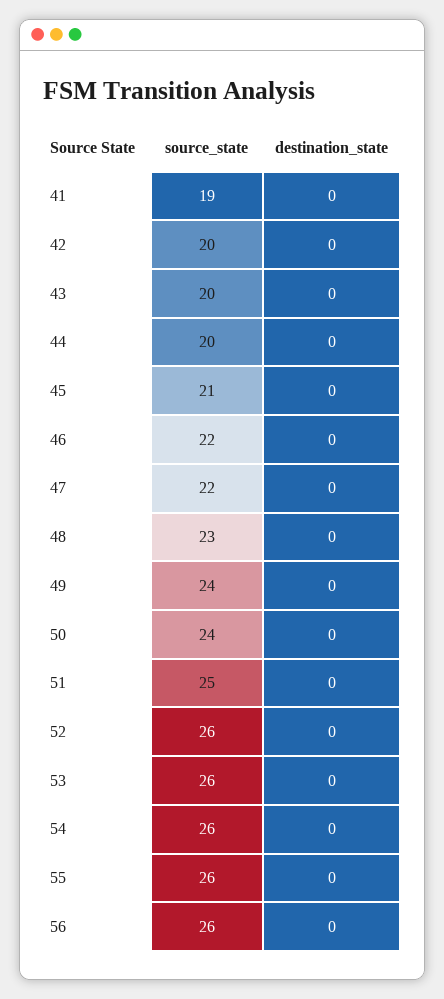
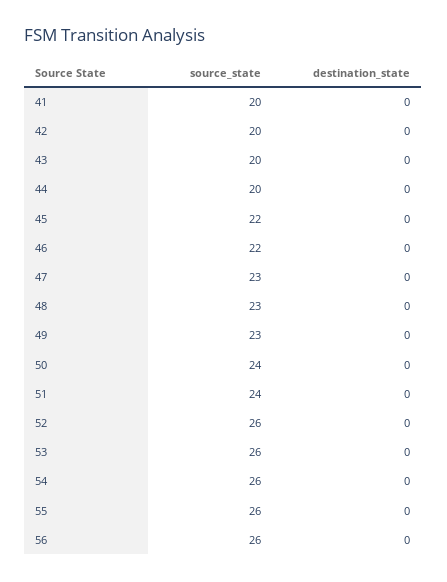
  {
    "source_state": {
-     "41": 19,
+     "41": 20,
      "42": 20,
      "43": 20,
      "44": 20,
-     "45": 21,
+     "45": 22,
      "46": 22,
-     "47": 22,
+     "47": 23,
      "48": 23,
-     "49": 24,
+     "49": 23,
      "50": 24,
-     "51": 25,
+     "51": 24,
      "52": 26,
      "53": 26,
      "54": 26,
      "55": 26,
      "56": 26
    },
    "destination_state": {
      "41": 0,
      "42": 0,
      "43": 0,
      "44": 0,
      "45": 0,
      "46": 0,
      "47": 0,
      "48": 0,
      "49": 0,
      "50": 0,
      "51": 0,
      "52": 0,
      "53": 0,
      "54": 0,
      "55": 0,
      "56": 0
    }
  }

